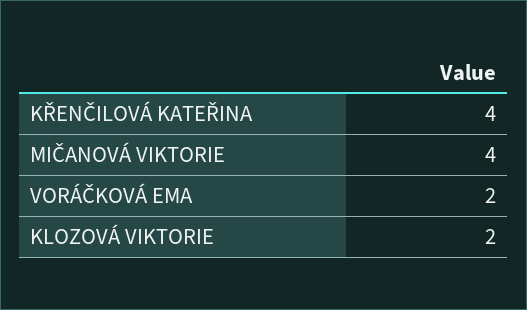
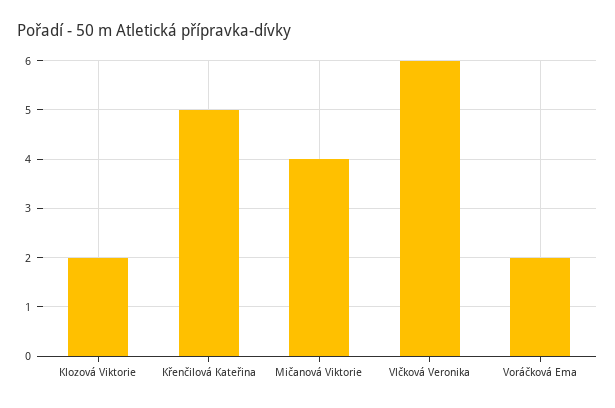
  {
-   "KŘENČILOVÁ KATEŘINA": 4,
+   "KŘENČILOVÁ KATEŘINA": 5,
    "MIČANOVÁ VIKTORIE": 4,
    "VORÁČKOVÁ EMA": 2,
-   "KLOZOVÁ VIKTORIE": 2
+   "KLOZOVÁ VIKTORIE": 2,
+   "Vlčková Veronika": 6
  }

